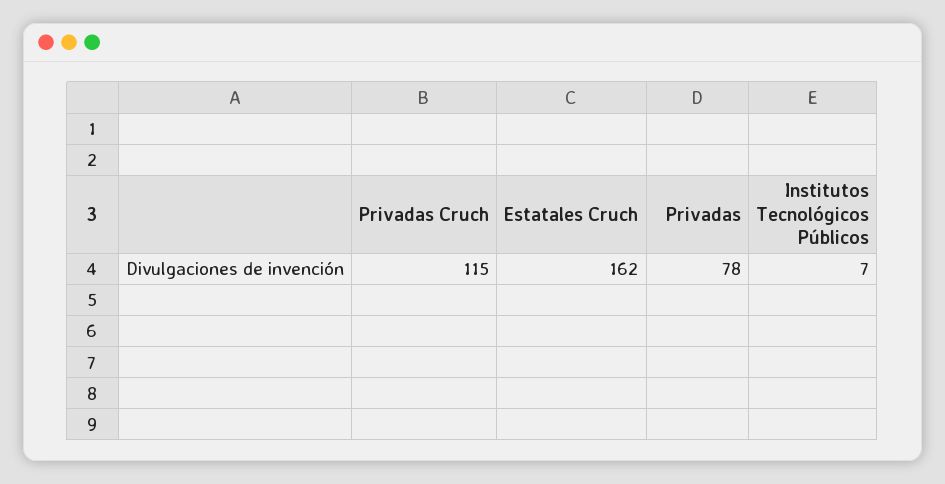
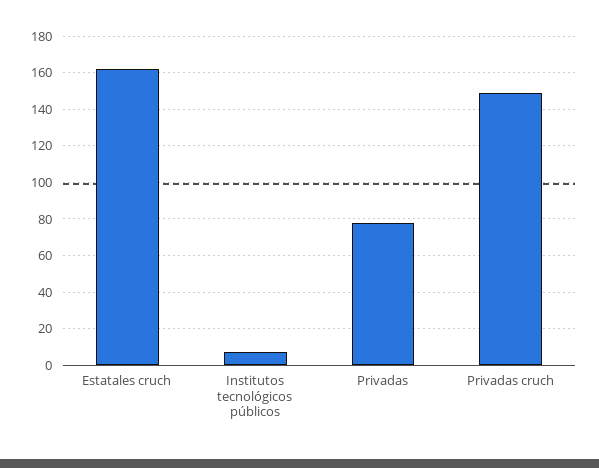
  {
-   "Privadas Cruch": 115,
+   "Privadas Cruch": 150,
    "Estatales Cruch": 162,
    "Privadas": 78,
    "Institutos Tecnológicos Públicos": 7
  }

